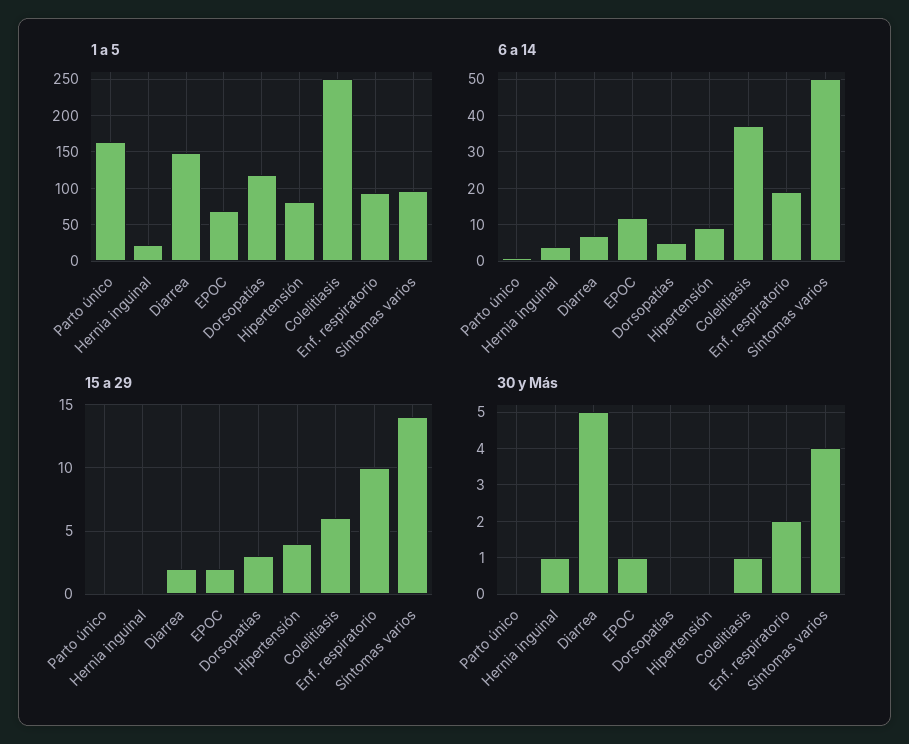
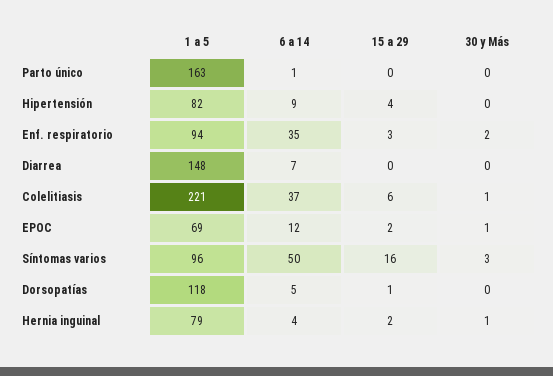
  {
    "1 a 5": {
      "Parto único": 163,
-     "Hernia inguinal": 20,
+     "Hernia inguinal": 79,
      "Diarrea": 148,
      "EPOC": 69,
      "Dorsopatías": 118,
      "Hipertensión": 82,
-     "Colelitiasis": 250,
+     "Colelitiasis": 221,
      "Enf. respiratorio": 94,
      "Síntomas varios": 96
    },
    "6 a 14": {
      "Parto único": 1,
      "Hernia inguinal": 4,
      "Diarrea": 7,
      "EPOC": 12,
      "Dorsopatías": 5,
      "Hipertensión": 9,
      "Colelitiasis": 37,
-     "Enf. respiratorio": 20,
+     "Enf. respiratorio": 35,
      "Síntomas varios": 50
    },
    "15 a 29": {
      "Parto único": 0,
-     "Hernia inguinal": 0,
+     "Hernia inguinal": 2,
-     "Diarrea": 2,
+     "Diarrea": 0,
      "EPOC": 2,
-     "Dorsopatías": 3,
+     "Dorsopatías": 1,
      "Hipertensión": 4,
      "Colelitiasis": 6,
-     "Enf. respiratorio": 10,
+     "Enf. respiratorio": 3,
-     "Síntomas varios": 14
+     "Síntomas varios": 16
    },
    "30 y Más": {
      "Parto único": 0,
      "Hernia inguinal": 1,
-     "Diarrea": 5,
+     "Diarrea": 0,
      "EPOC": 1,
      "Dorsopatías": 0,
      "Hipertensión": 0,
      "Colelitiasis": 1,
      "Enf. respiratorio": 2,
-     "Síntomas varios": 4
+     "Síntomas varios": 3
    }
  }

